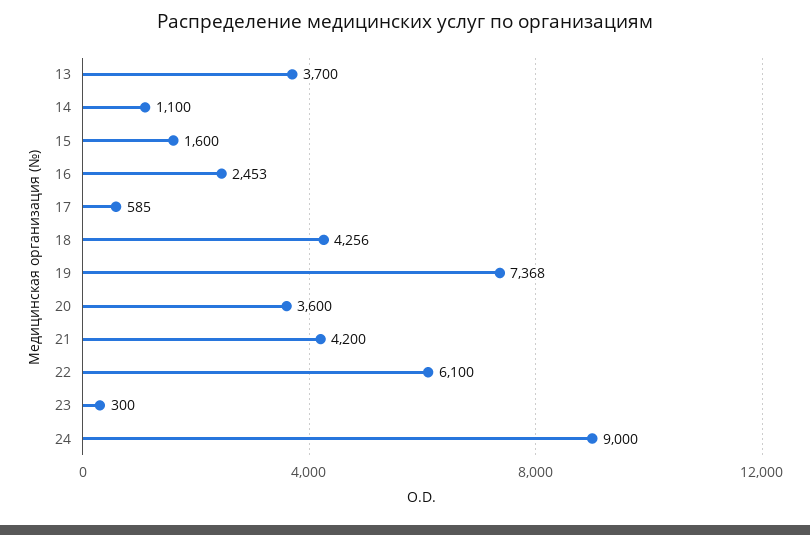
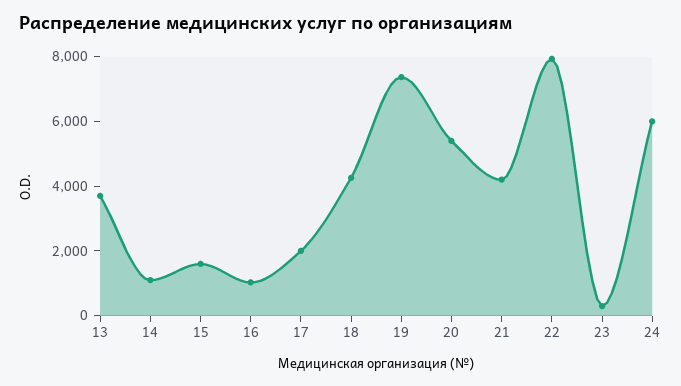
  {
    "13": 3700,
    "14": 1100,
    "15": 1600,
-   "16": 2453,
+   "16": 1000,
-   "17": 585,
+   "17": 2000,
    "18": 4256,
    "19": 7368,
-   "20": 3600,
+   "20": 5500,
    "21": 4200,
-   "22": 6100,
+   "22": 8000,
    "23": 300,
-   "24": 9000
+   "24": 6000
  }

